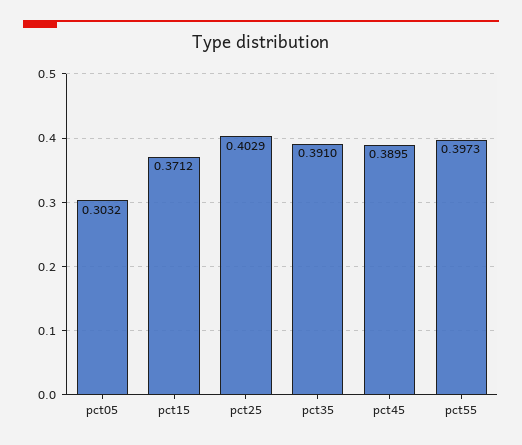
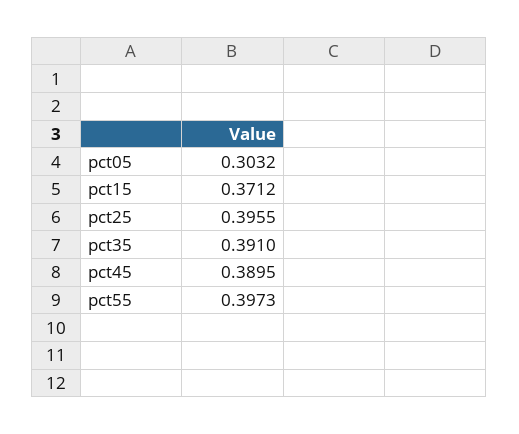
  {
    "pct05": 0.3032,
    "pct15": 0.3712,
-   "pct25": 0.4029,
+   "pct25": 0.3955,
    "pct35": 0.391,
    "pct45": 0.3895,
    "pct55": 0.3973
  }

